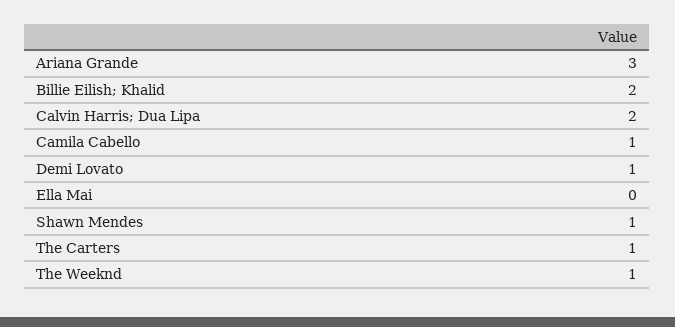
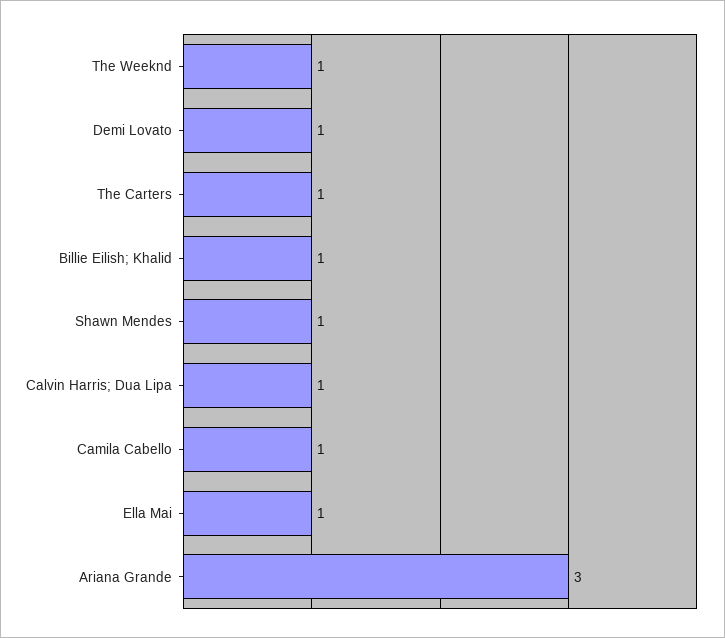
  {
    "Ariana Grande": 3,
-   "Billie Eilish; Khalid": 2,
+   "Billie Eilish; Khalid": 1,
-   "Calvin Harris; Dua Lipa": 2,
+   "Calvin Harris; Dua Lipa": 1,
    "Camila Cabello": 1,
    "Demi Lovato": 1,
-   "Ella Mai": 0,
+   "Ella Mai": 1,
    "Shawn Mendes": 1,
    "The Carters": 1,
    "The Weeknd": 1
  }

